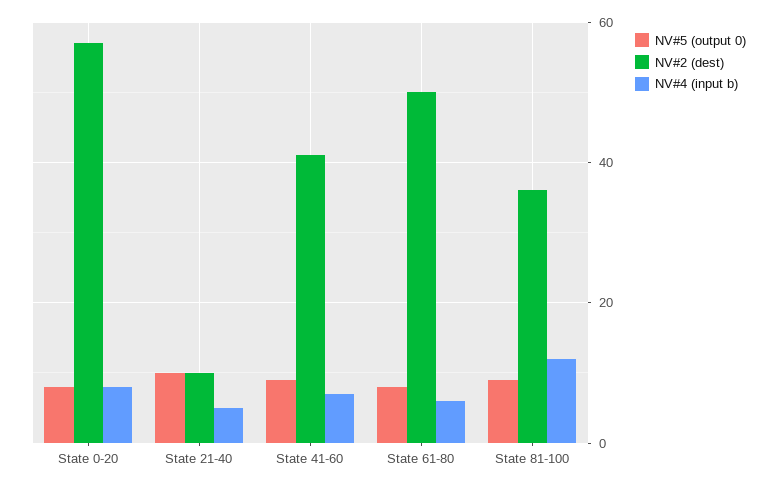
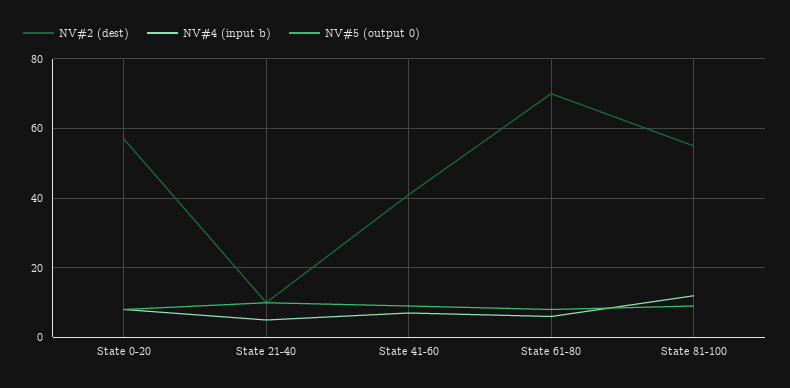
  {
    "NV#5 (output 0)": {
      "State 0-20": 10,
      "State 21-40": 10,
      "State 41-60": 10,
      "State 61-80": 10,
      "State 81-100": 10
    },
    "NV#2 (dest)": {
      "State 0-20": 55,
      "State 21-40": 10,
      "State 41-60": 40,
-     "State 61-80": 50,
+     "State 61-80": 70,
-     "State 81-100": 35
+     "State 81-100": 55
    },
    "NV#4 (input b)": {
      "State 0-20": 10,
      "State 21-40": 5,
      "State 41-60": 5,
      "State 61-80": 5,
      "State 81-100": 10
    }
  }

